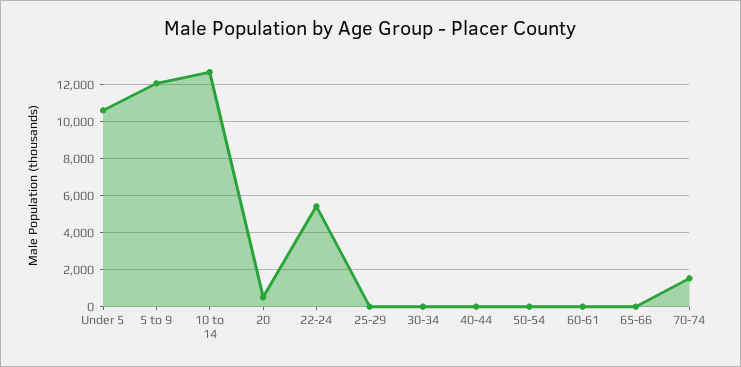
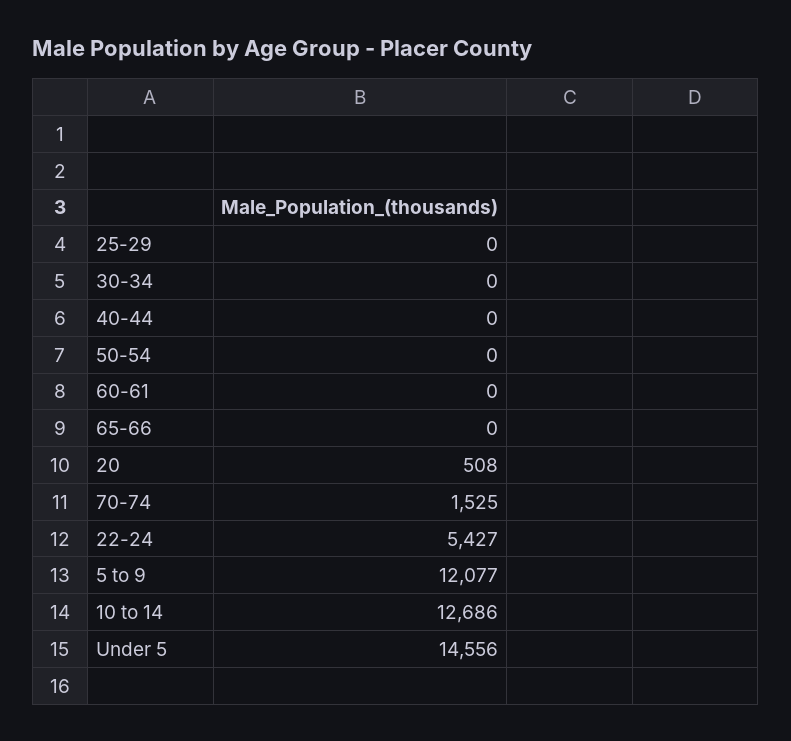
  {
-   "Under 5": 10500,
+   "Under 5": 14556,
    "5 to 9": 12077,
    "10 to 14": 12686,
    "20": 508,
    "22-24": 5427,
    "25-29": 0,
    "30-34": 0,
    "40-44": 0,
    "50-54": 0,
    "60-61": 0,
    "65-66": 0,
    "70-74": 1525
  }

